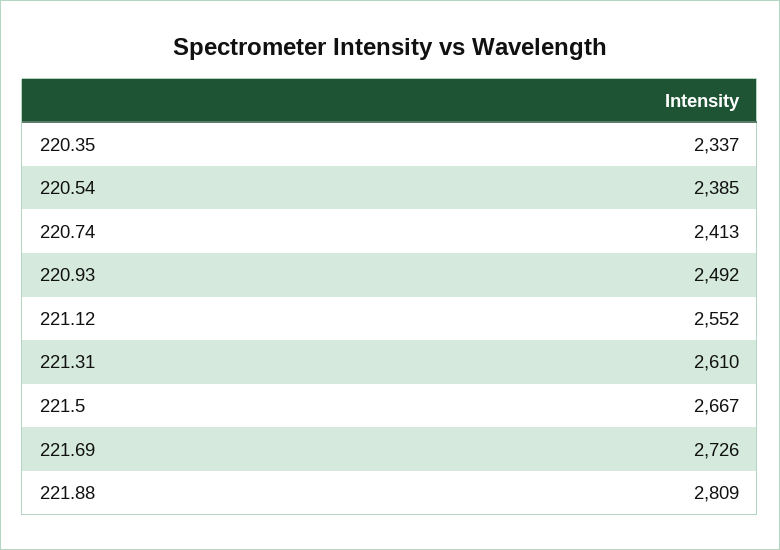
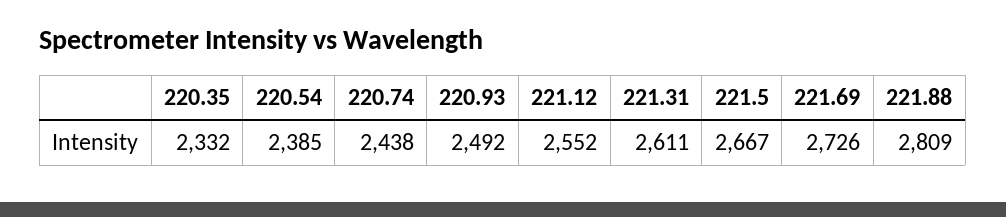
  {
-   "220.35": 2337,
+   "220.35": 2332,
    "220.54": 2385,
-   "220.74": 2413,
+   "220.74": 2438,
    "220.93": 2492,
    "221.12": 2552,
-   "221.31": 2610,
+   "221.31": 2611,
    "221.5": 2667,
    "221.69": 2726,
    "221.88": 2809
  }

